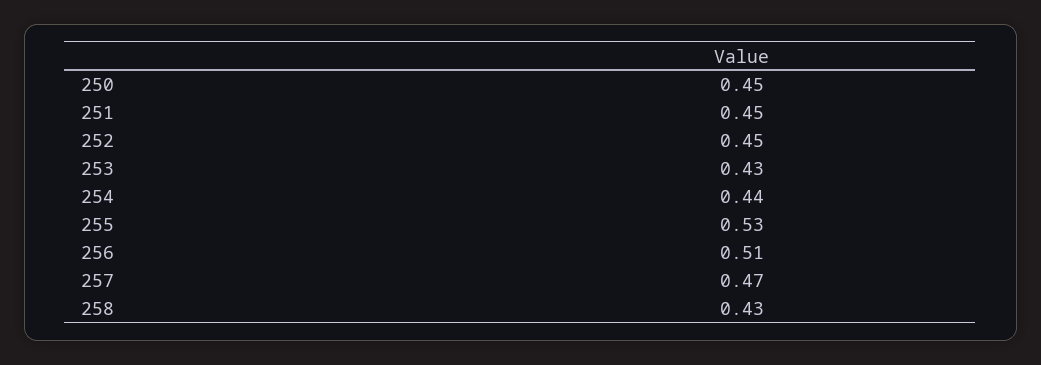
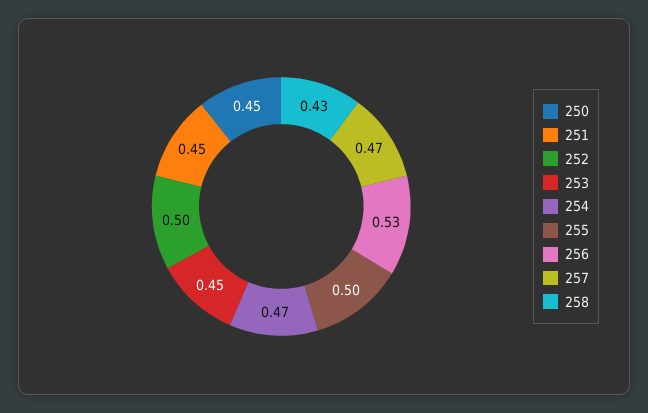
  {
    "250": 0.45,
    "251": 0.45,
-   "252": 0.45,
+   "252": 0.5,
-   "253": 0.43,
+   "253": 0.45,
-   "254": 0.44,
+   "254": 0.47,
-   "255": 0.53,
+   "255": 0.5,
-   "256": 0.51,
+   "256": 0.53,
    "257": 0.47,
    "258": 0.43
  }

